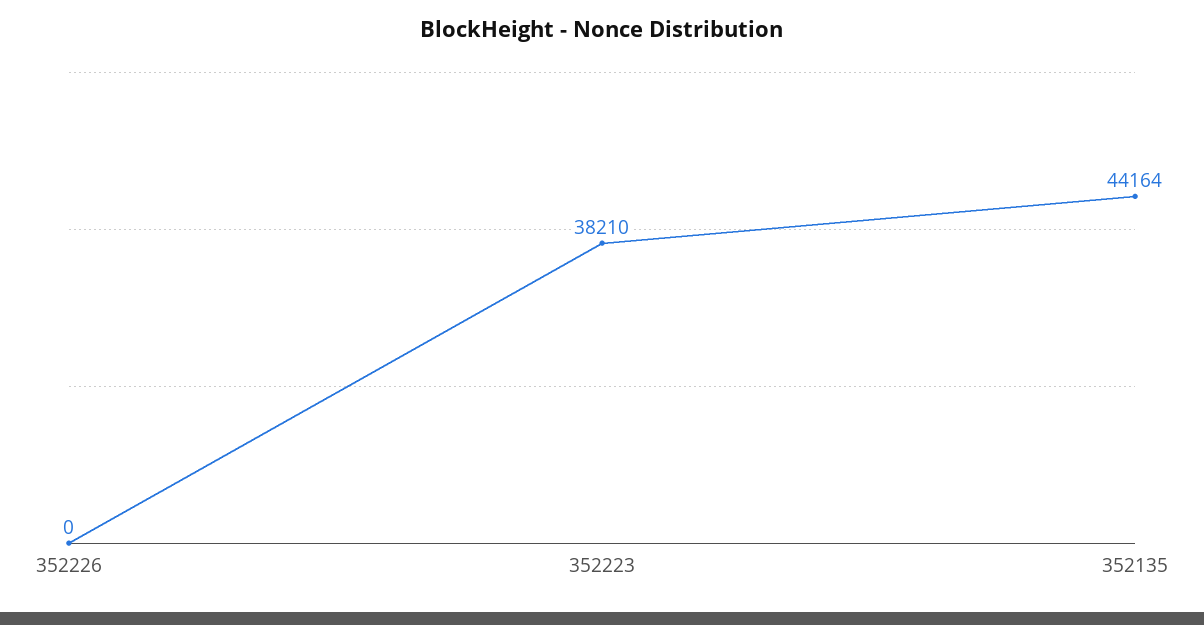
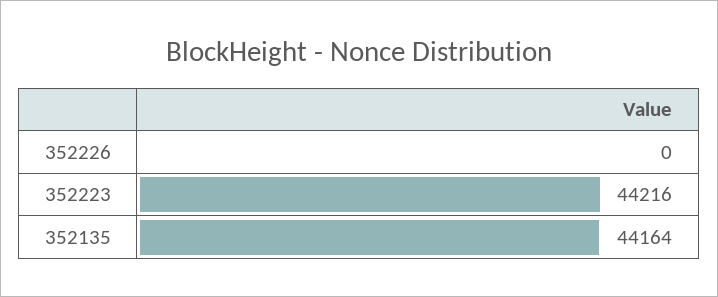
  {
    "352226": 0,
-   "352223": 38210,
+   "352223": 44216,
    "352135": 44164
  }

